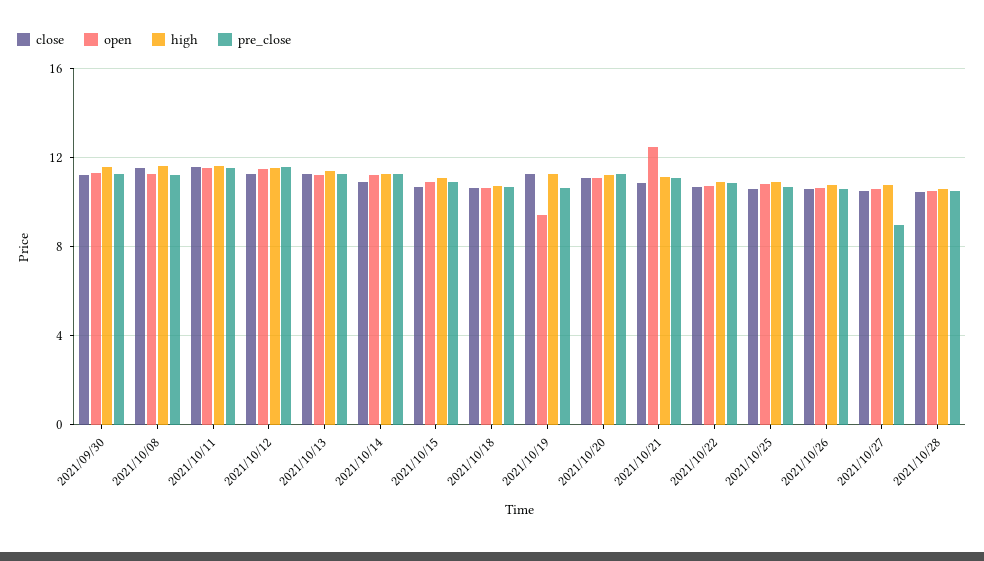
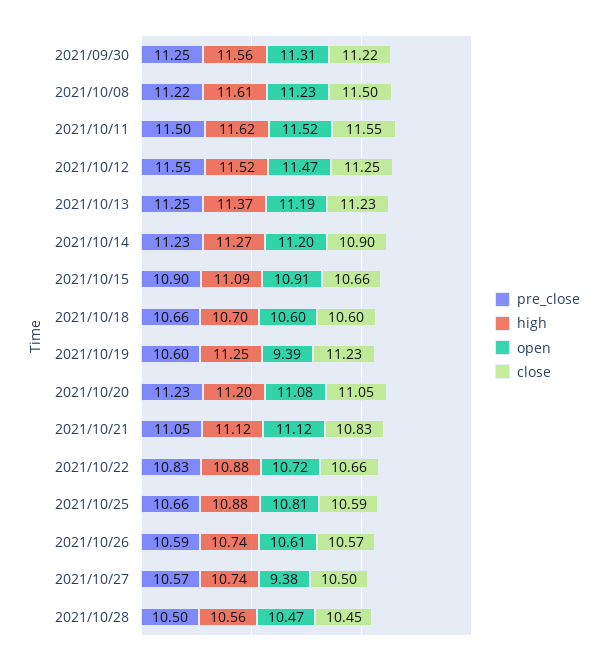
  {
    "close": {
      "2021/09/30": 11.22,
      "2021/10/08": 11.5,
      "2021/10/11": 11.55,
      "2021/10/12": 11.25,
      "2021/10/13": 11.23,
      "2021/10/14": 10.9,
      "2021/10/15": 10.66,
      "2021/10/18": 10.6,
      "2021/10/19": 11.23,
      "2021/10/20": 11.05,
      "2021/10/21": 10.83,
      "2021/10/22": 10.66,
      "2021/10/25": 10.59,
      "2021/10/26": 10.57,
      "2021/10/27": 10.5,
      "2021/10/28": 10.45
    },
    "open": {
      "2021/09/30": 11.31,
      "2021/10/08": 11.23,
      "2021/10/11": 11.52,
      "2021/10/12": 11.47,
      "2021/10/13": 11.19,
      "2021/10/14": 11.2,
      "2021/10/15": 10.91,
      "2021/10/18": 10.6,
      "2021/10/19": 9.39,
      "2021/10/20": 11.08,
-     "2021/10/21": 12.5,
+     "2021/10/21": 11.12,
      "2021/10/22": 10.72,
      "2021/10/25": 10.81,
      "2021/10/26": 10.61,
-     "2021/10/27": 10.5,
+     "2021/10/27": 9.38,
      "2021/10/28": 10.47
    },
    "high": {
      "2021/09/30": 11.56,
      "2021/10/08": 11.61,
      "2021/10/11": 11.62,
      "2021/10/12": 11.52,
      "2021/10/13": 11.37,
      "2021/10/14": 11.27,
      "2021/10/15": 11.09,
      "2021/10/18": 10.7,
      "2021/10/19": 11.25,
      "2021/10/20": 11.2,
      "2021/10/21": 11.12,
      "2021/10/22": 10.88,
      "2021/10/25": 10.88,
      "2021/10/26": 10.74,
      "2021/10/27": 10.74,
      "2021/10/28": 10.56
    },
    "pre_close": {
      "2021/09/30": 11.25,
      "2021/10/08": 11.22,
      "2021/10/11": 11.5,
      "2021/10/12": 11.55,
      "2021/10/13": 11.25,
      "2021/10/14": 11.23,
      "2021/10/15": 10.9,
      "2021/10/18": 10.66,
      "2021/10/19": 10.6,
      "2021/10/20": 11.23,
      "2021/10/21": 11.05,
      "2021/10/22": 10.83,
      "2021/10/25": 10.66,
      "2021/10/26": 10.59,
-     "2021/10/27": 9,
+     "2021/10/27": 10.57,
      "2021/10/28": 10.5
    }
  }

